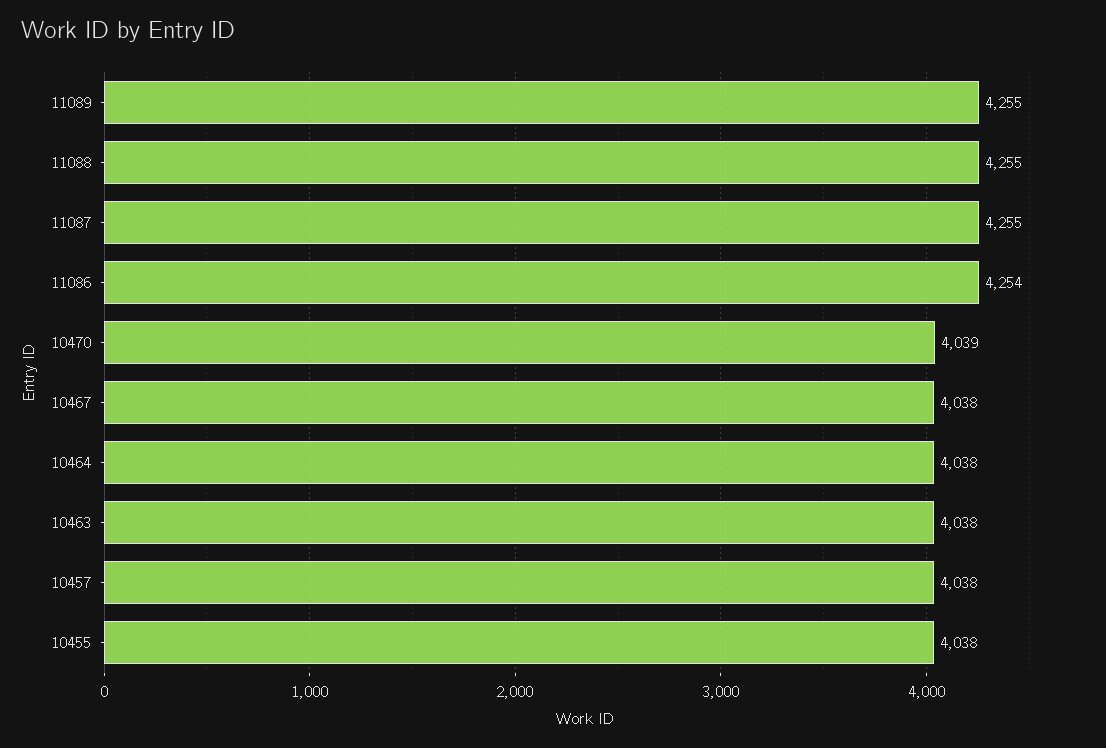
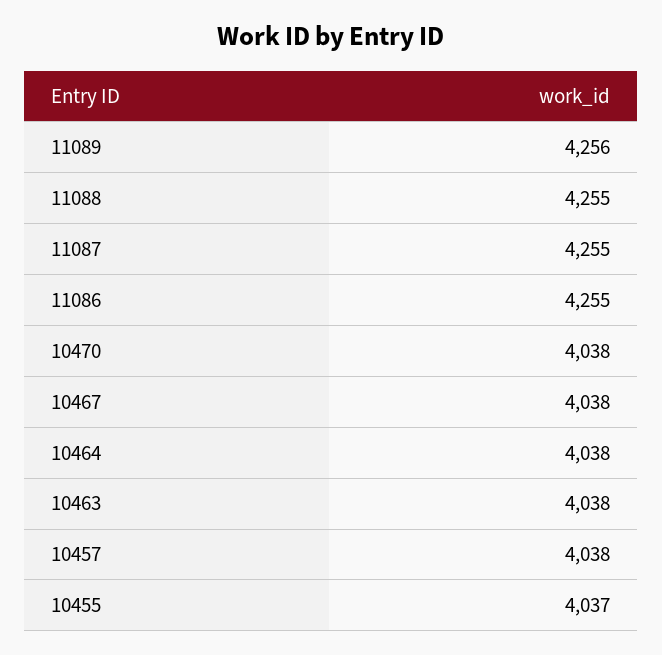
  {
-   "11089": 4255,
+   "11089": 4256,
    "11088": 4255,
    "11087": 4255,
-   "11086": 4254,
+   "11086": 4255,
-   "10470": 4039,
+   "10470": 4038,
    "10467": 4038,
    "10464": 4038,
    "10463": 4038,
    "10457": 4038,
-   "10455": 4038
+   "10455": 4037
  }

